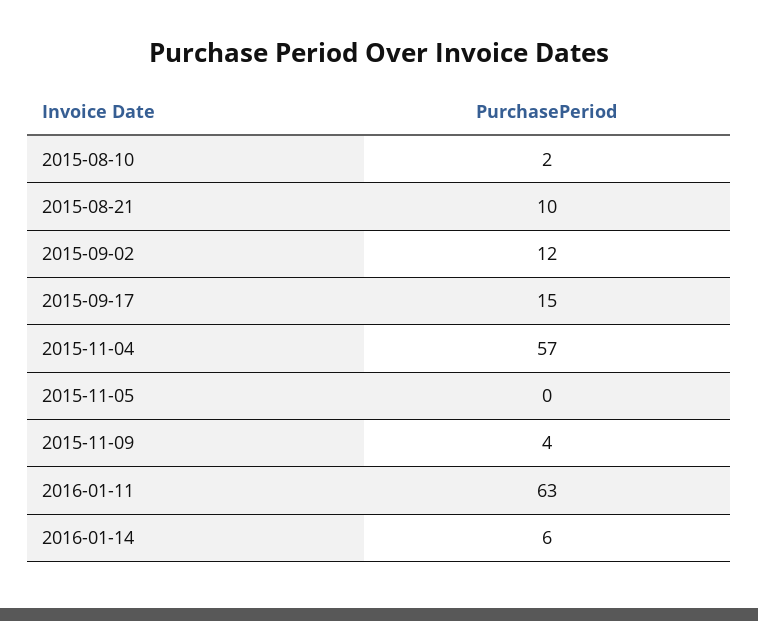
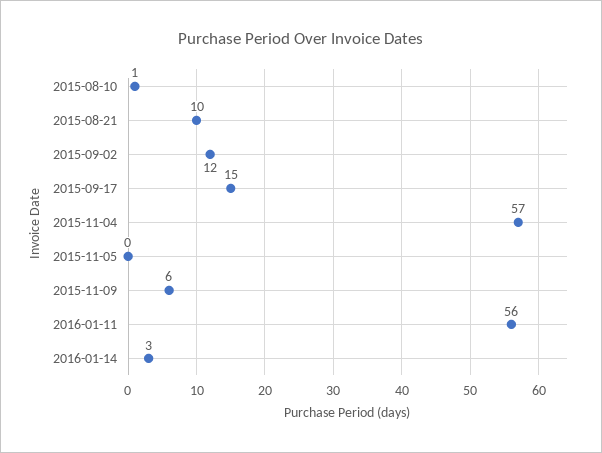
  {
-   "2015-08-10": 2,
+   "2015-08-10": 1,
    "2015-08-21": 10,
    "2015-09-02": 12,
    "2015-09-17": 15,
    "2015-11-04": 57,
    "2015-11-05": 0,
-   "2015-11-09": 4,
+   "2015-11-09": 6,
-   "2016-01-11": 63,
+   "2016-01-11": 56,
-   "2016-01-14": 6
+   "2016-01-14": 3
  }

